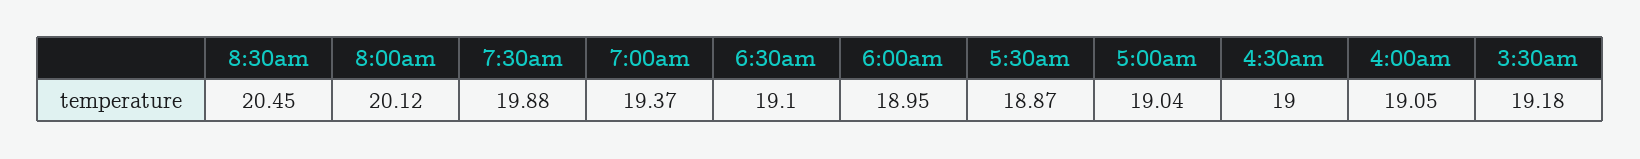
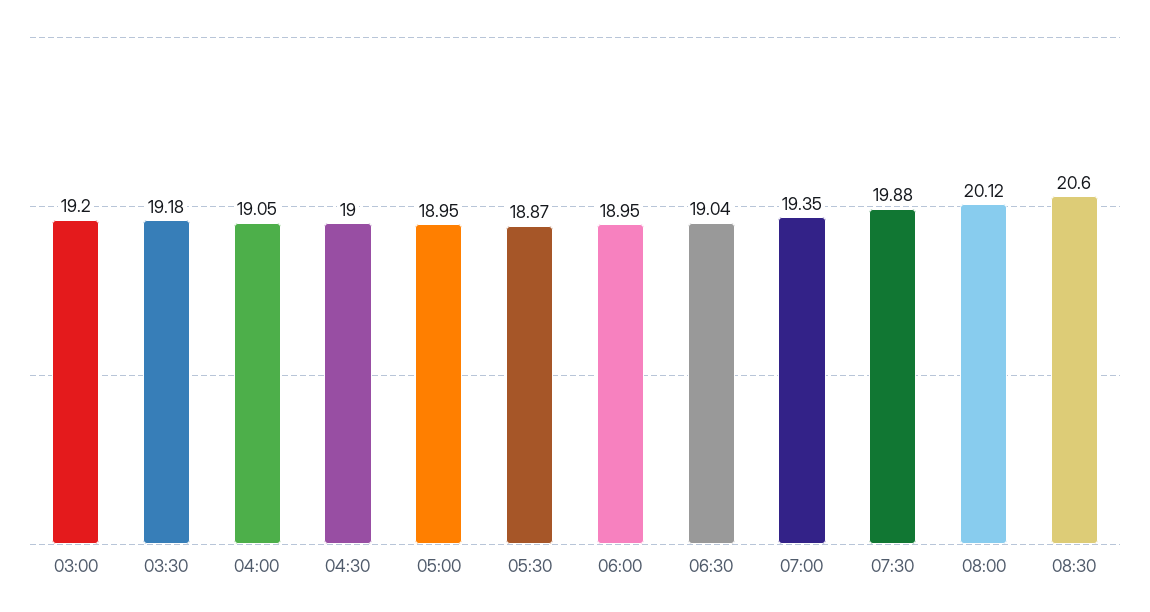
  {
-   "8:30am": 20.45,
+   "8:30am": 20.6,
    "8:00am": 20.12,
    "7:30am": 19.88,
-   "7:00am": 19.37,
+   "7:00am": 19.35,
-   "6:30am": 19.1,
+   "6:30am": 19.04,
    "6:00am": 18.95,
    "5:30am": 18.87,
-   "5:00am": 19.04,
+   "5:00am": 18.95,
    "4:30am": 19,
    "4:00am": 19.05,
-   "3:30am": 19.18
+   "3:30am": 19.18,
+   "03:00": 19.2
  }

